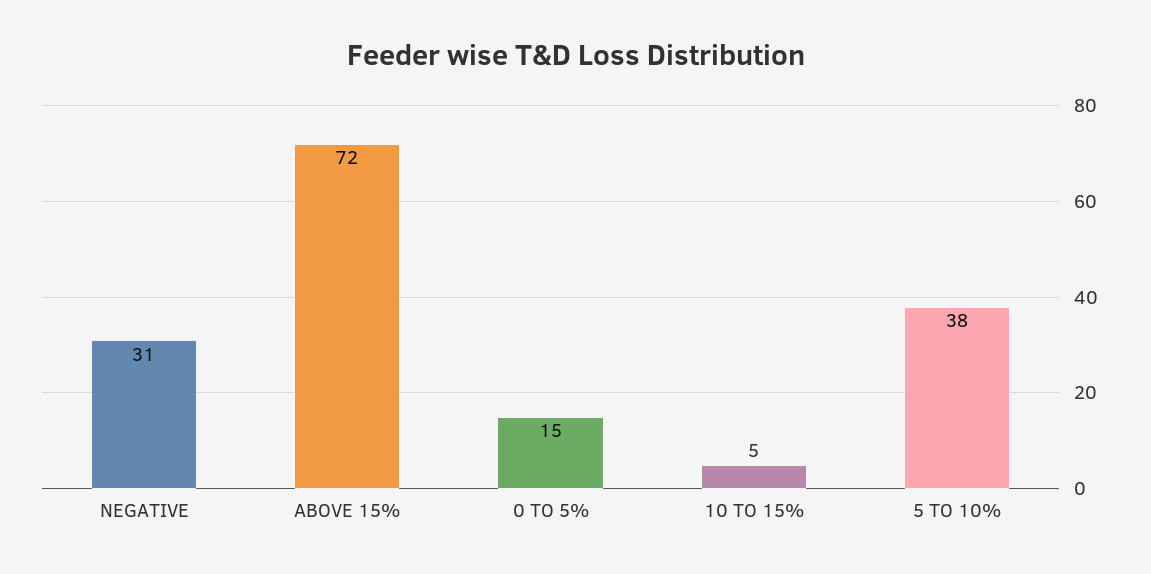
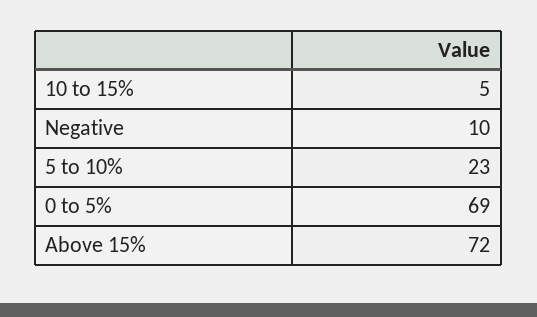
  {
-   "NEGATIVE": 31,
+   "NEGATIVE": 10,
    "ABOVE 15%": 72,
-   "0 TO 5%": 15,
+   "0 TO 5%": 69,
    "10 TO 15%": 5,
-   "5 TO 10%": 38
+   "5 TO 10%": 23
  }

